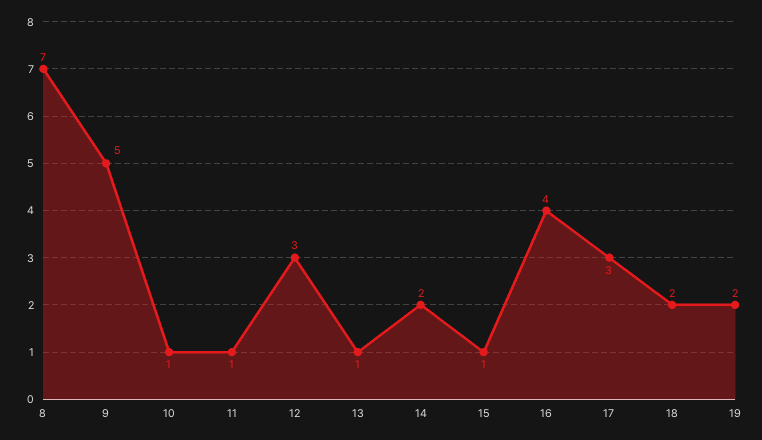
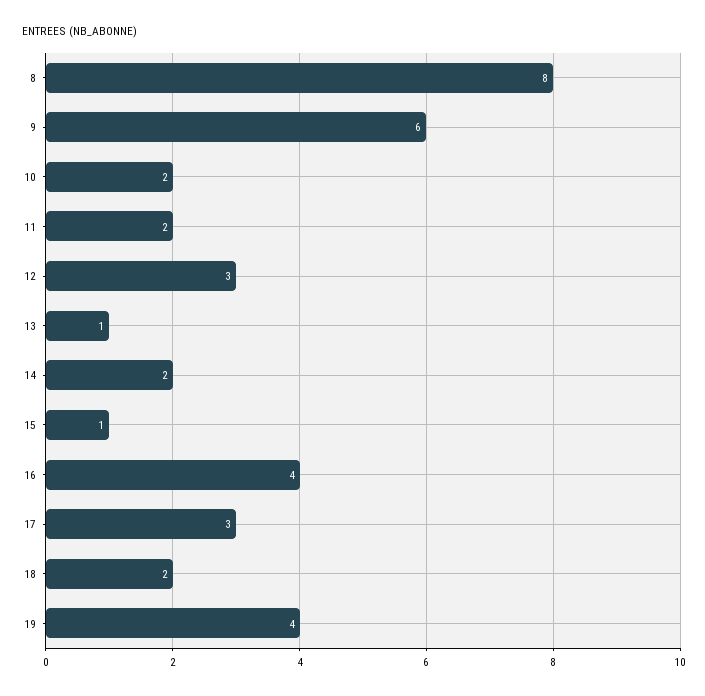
  {
-   "8": 7,
+   "8": 8,
-   "9": 5,
+   "9": 6,
-   "10": 1,
+   "10": 2,
-   "11": 1,
+   "11": 2,
    "12": 3,
    "13": 1,
    "14": 2,
    "15": 1,
    "16": 4,
    "17": 3,
    "18": 2,
-   "19": 2
+   "19": 4
  }

